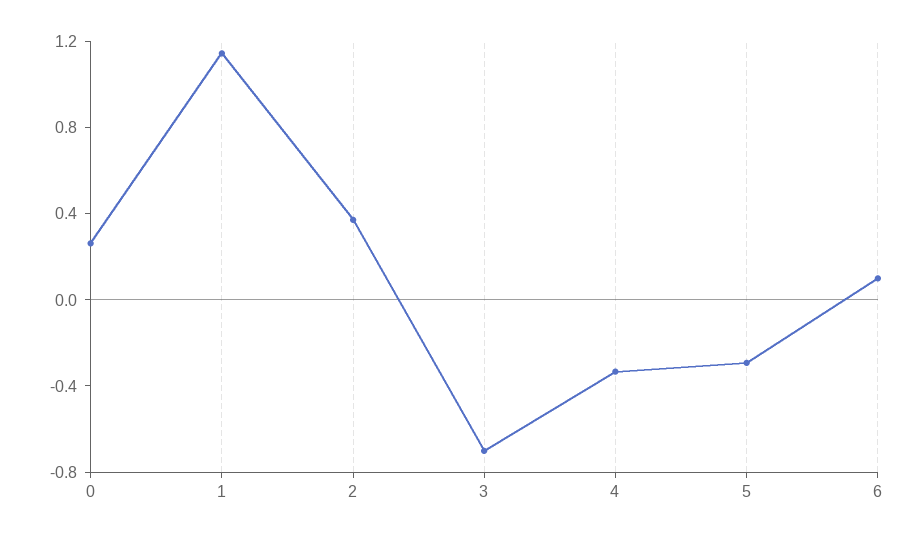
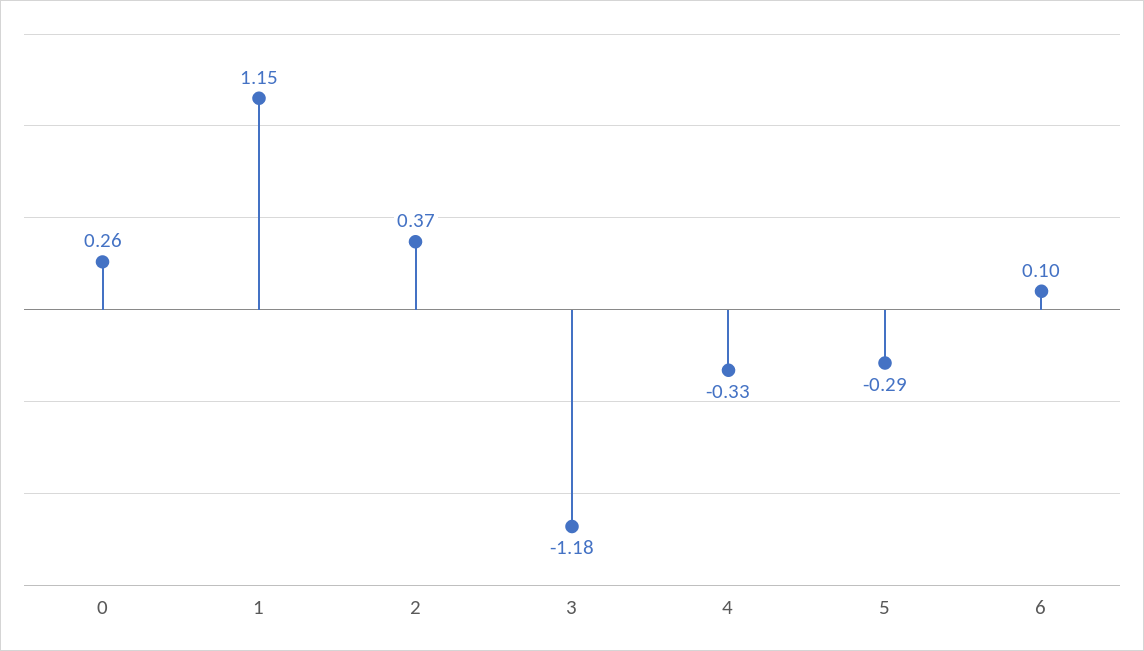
  {
    "0": 0.26,
    "1": 1.15,
    "2": 0.37,
-   "3": -0.7,
+   "3": -1.18,
    "4": -0.33,
    "5": -0.29,
    "6": 0.1
  }

